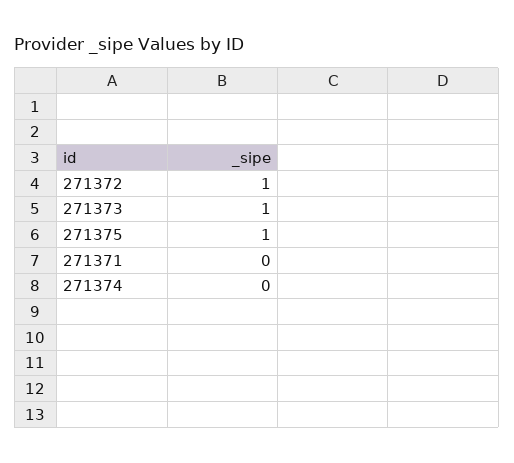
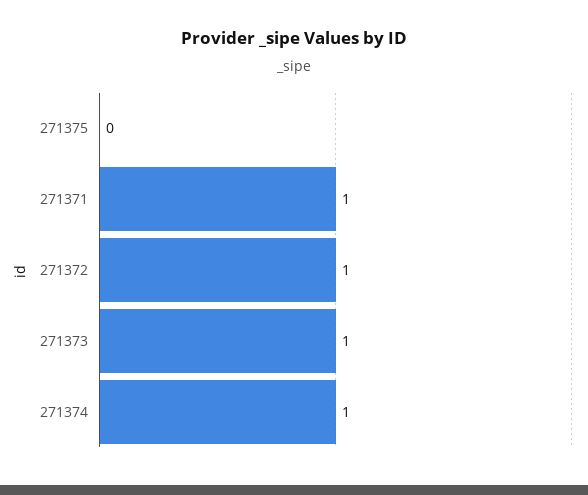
  {
    "271372": 1,
    "271373": 1,
-   "271375": 1,
+   "271375": 0,
-   "271371": 0,
+   "271371": 1,
-   "271374": 0
+   "271374": 1
  }

